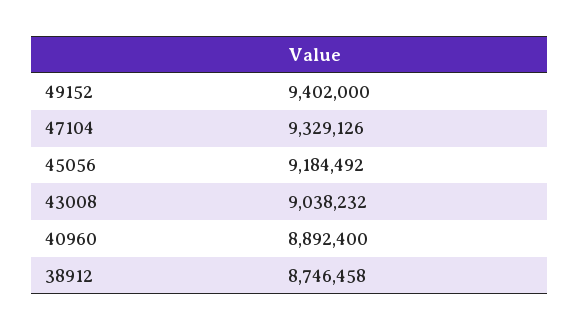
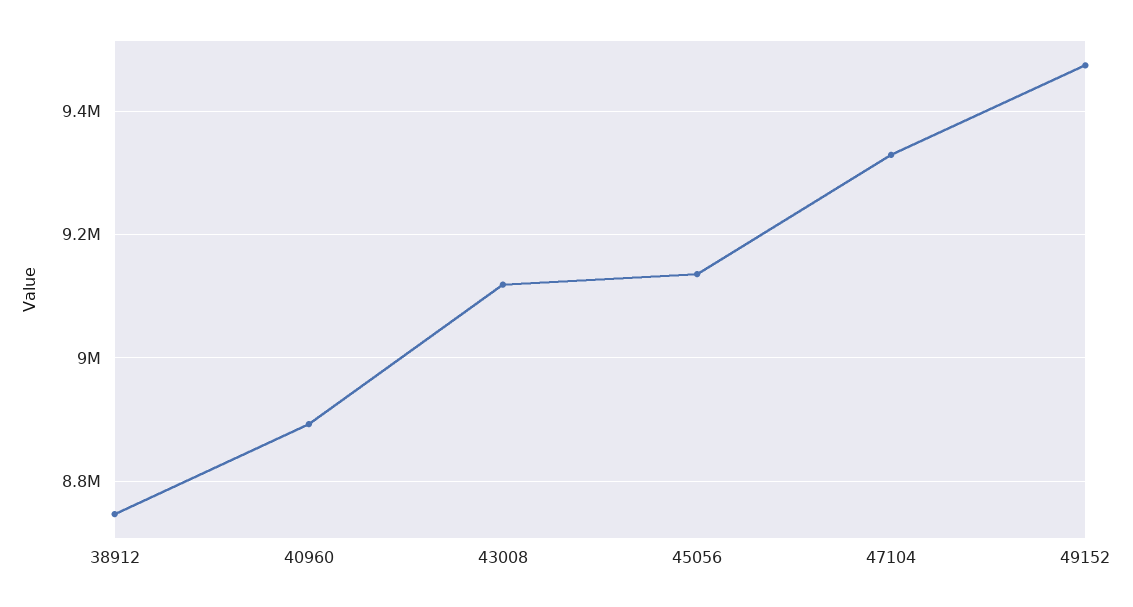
  {
-   "49152": 9402000,
+   "49152": 9480000,
    "47104": 9329126,
-   "45056": 9184492,
+   "45056": 9140000,
-   "43008": 9038232,
+   "43008": 9120000,
    "40960": 8892400,
    "38912": 8746458
  }

